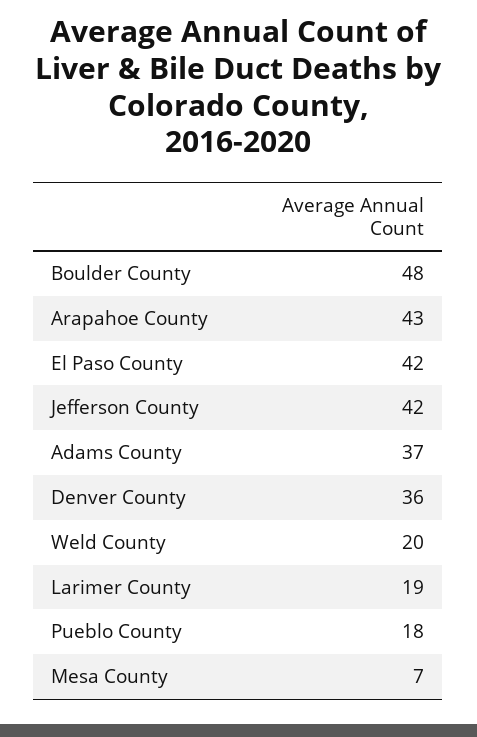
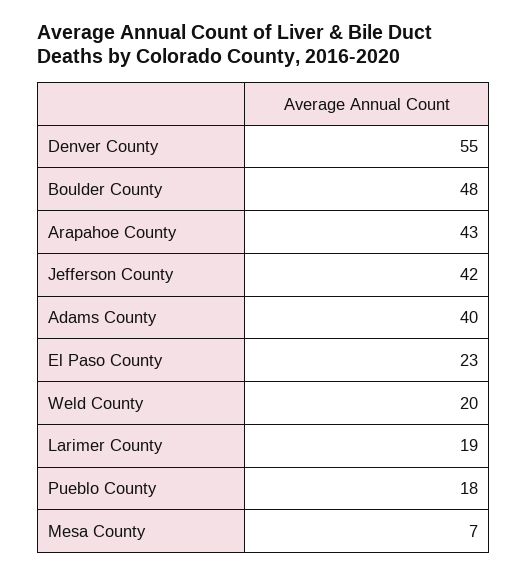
  {
    "Boulder County": 48,
    "Arapahoe County": 43,
-   "El Paso County": 42,
+   "El Paso County": 23,
    "Jefferson County": 42,
-   "Adams County": 37,
+   "Adams County": 40,
-   "Denver County": 36,
+   "Denver County": 55,
    "Weld County": 20,
    "Larimer County": 19,
    "Pueblo County": 18,
    "Mesa County": 7
  }

